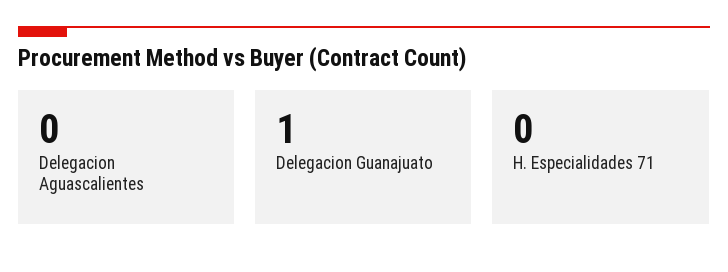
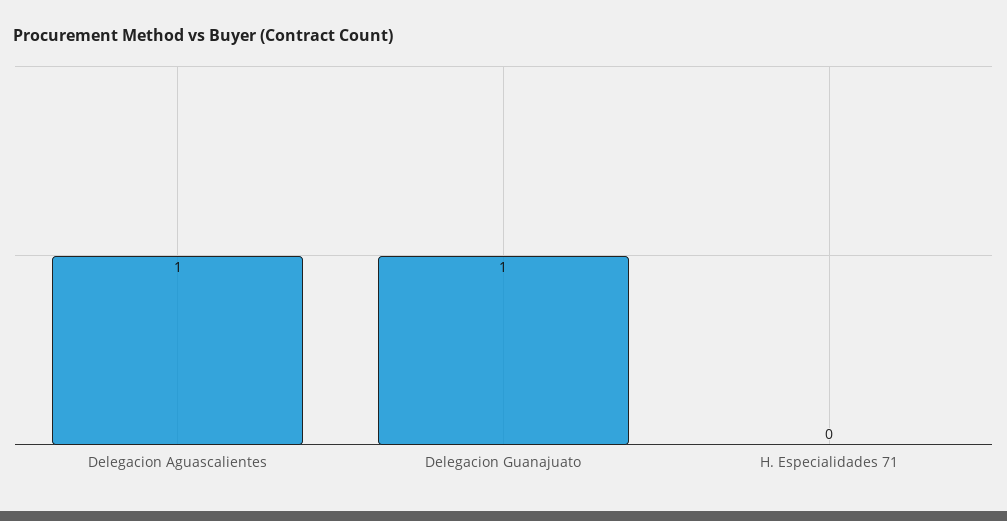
  {
-   "Delegacion Aguascalientes": 0,
+   "Delegacion Aguascalientes": 1,
    "Delegacion Guanajuato": 1,
    "H. Especialidades 71": 0
  }

